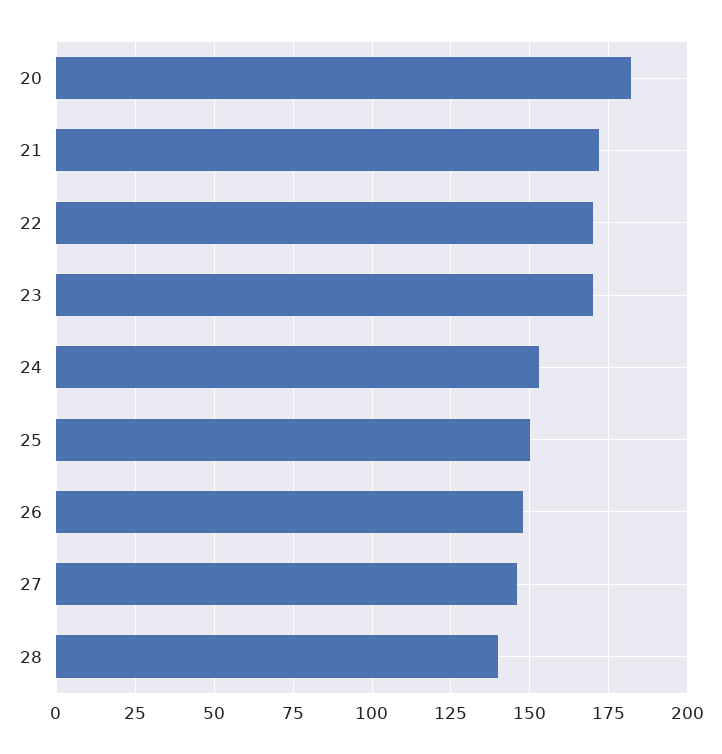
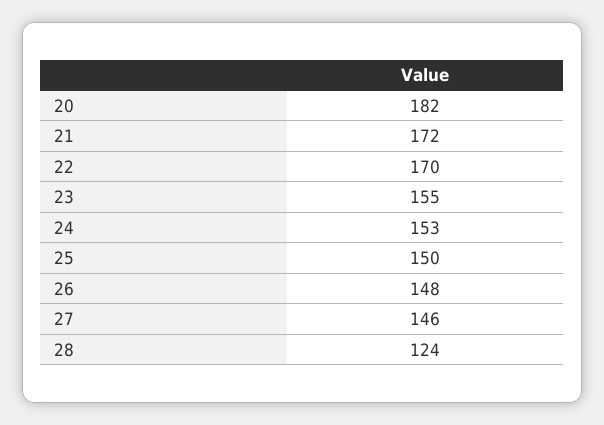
  {
    "20": 182,
    "21": 172,
    "22": 170,
-   "23": 170,
+   "23": 155,
    "24": 153,
    "25": 150,
    "26": 148,
    "27": 146,
-   "28": 140
+   "28": 124
  }

